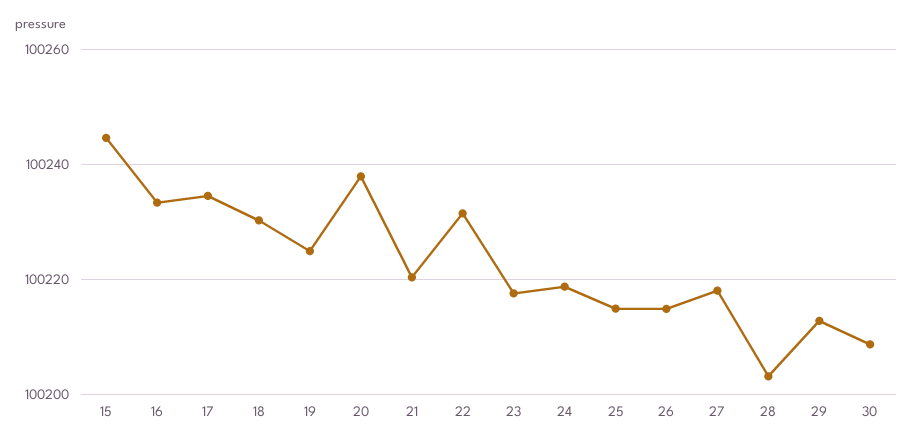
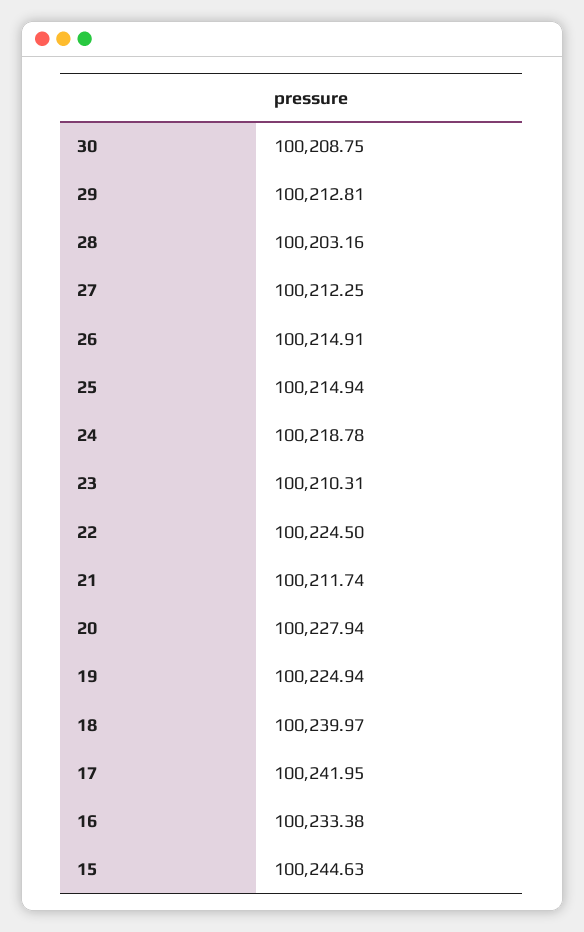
  {
    "15": 100244.63,
    "16": 100233.38,
-   "17": 100234,
+   "17": 100241.95,
-   "18": 100230,
+   "18": 100239.97,
    "19": 100224.94,
-   "20": 100238,
+   "20": 100227.94,
-   "21": 100220,
+   "21": 100211.74,
-   "22": 100232,
+   "22": 100224.5,
-   "23": 100218,
+   "23": 100210.31,
    "24": 100218.78,
    "25": 100214.94,
    "26": 100214.91,
-   "27": 100218,
+   "27": 100212.25,
    "28": 100203.16,
    "29": 100212.81,
    "30": 100208.75
  }

